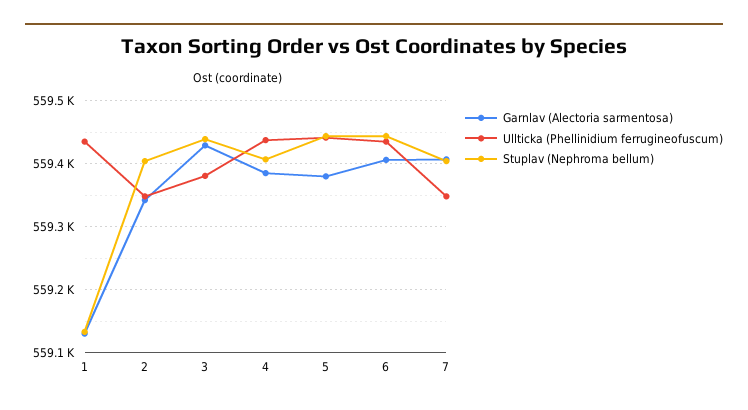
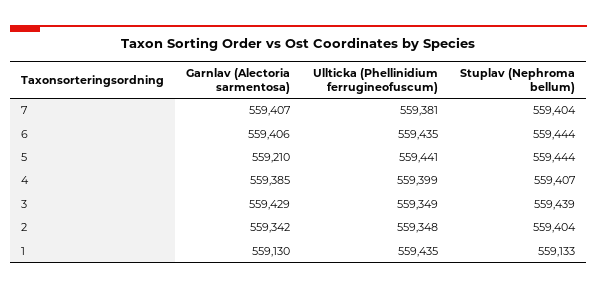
  {
    "Garnlav (Alectoria sarmentosa)": {
      "1": 559130,
      "2": 559342,
      "3": 559429,
      "4": 559385,
-     "5": 559380,
+     "5": 559210,
      "6": 559406,
      "7": 559407
    },
    "Ullticka (Phellinidium ferrugineofuscum)": {
      "1": 559435,
      "2": 559348,
-     "3": 559380,
+     "3": 559349,
-     "4": 559440,
+     "4": 559399,
      "5": 559441,
      "6": 559435,
-     "7": 559350
+     "7": 559381
    },
    "Stuplav (Nephroma bellum)": {
      "1": 559133,
      "2": 559404,
      "3": 559439,
      "4": 559407,
      "5": 559444,
      "6": 559444,
      "7": 559404
    }
  }

